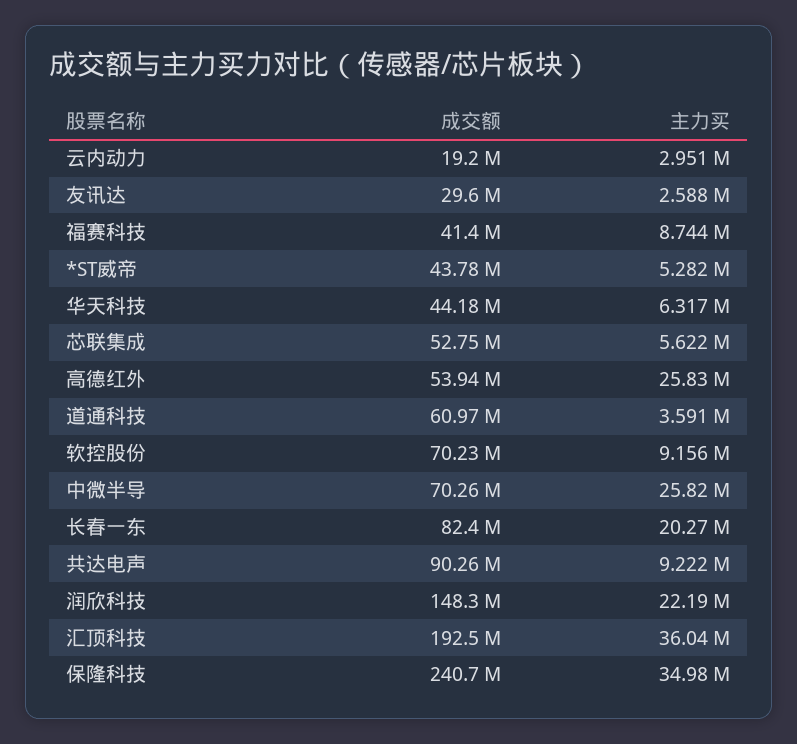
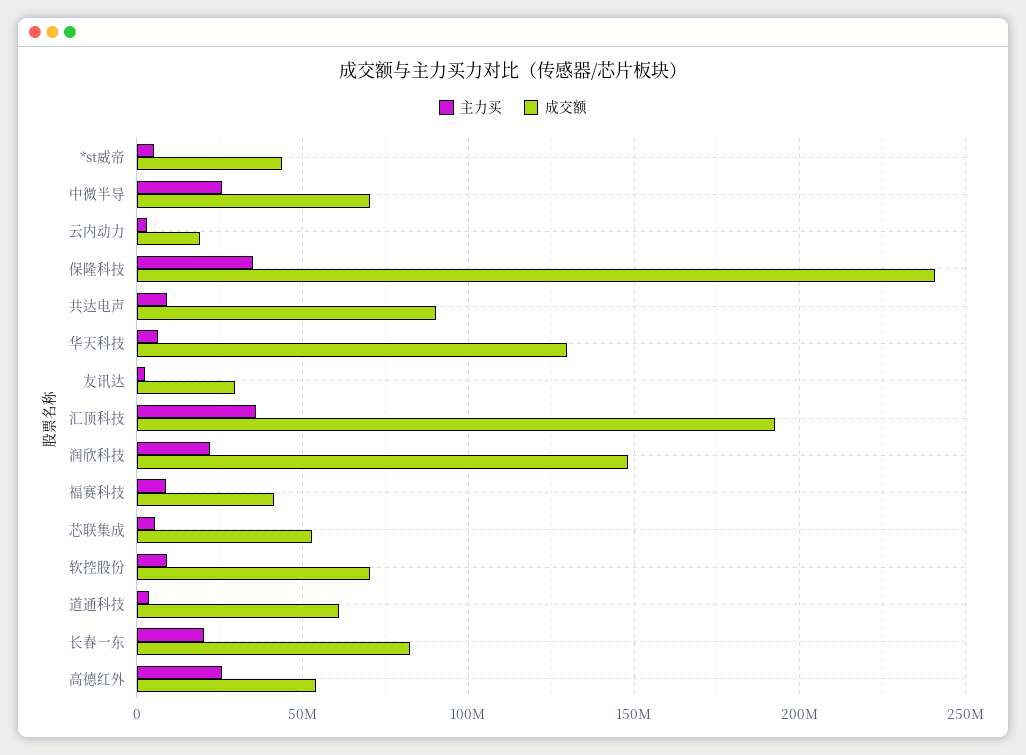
  {
    "成交额": {
      "云内动力": 19200000,
      "友讯达": 29600000,
      "福赛科技": 41400000,
      "*ST威帝": 43780000,
-     "华天科技": 44180000,
+     "华天科技": 130000000,
      "芯联集成": 52750000,
      "高德红外": 53940000,
      "道通科技": 60970000,
      "软控股份": 70230000,
      "中微半导": 70260000,
      "长春一东": 82400000,
      "共达电声": 90260000,
      "润欣科技": 148300000,
      "汇顶科技": 192500000,
      "保隆科技": 240700000
    },
    "主力买": {
      "云内动力": 2951000,
      "友讯达": 2588000,
      "福赛科技": 8744000,
      "*ST威帝": 5282000,
      "华天科技": 6317000,
      "芯联集成": 5622000,
      "高德红外": 25830000,
      "道通科技": 3591000,
      "软控股份": 9156000,
      "中微半导": 25820000,
      "长春一东": 20270000,
      "共达电声": 9222000,
      "润欣科技": 22190000,
      "汇顶科技": 36040000,
      "保隆科技": 34980000
    }
  }

